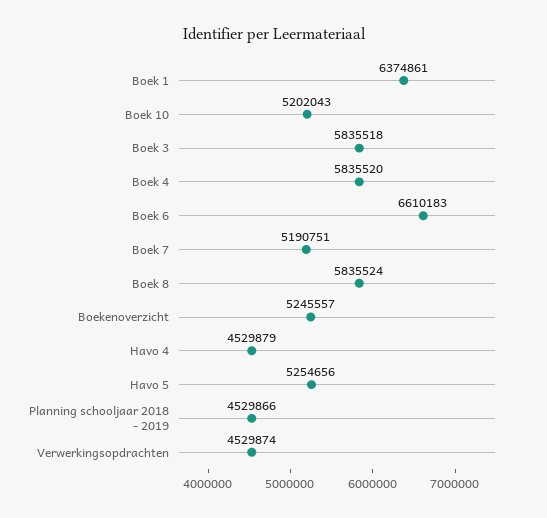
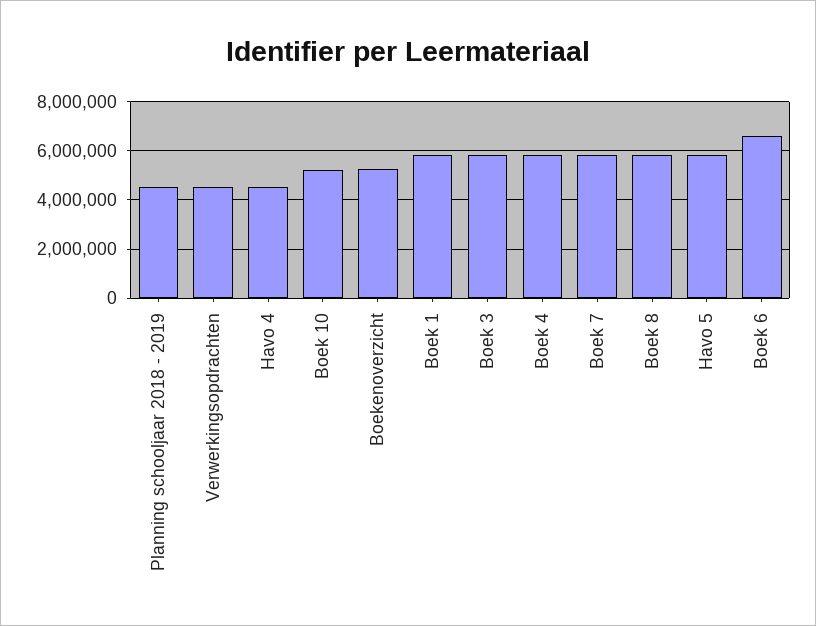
  {
-   "Boek 1": 6374861,
+   "Boek 1": 5750000,
    "Boek 10": 5202043,
    "Boek 3": 5835518,
    "Boek 4": 5835520,
    "Boek 6": 6610183,
-   "Boek 7": 5190751,
+   "Boek 7": 5750000,
    "Boek 8": 5835524,
    "Boekenoverzicht": 5245557,
    "Havo 4": 4529879,
-   "Havo 5": 5254656,
+   "Havo 5": 5750000,
    "Planning schooljaar 2018 - 2019": 4529866,
    "Verwerkingsopdrachten": 4529874
  }

